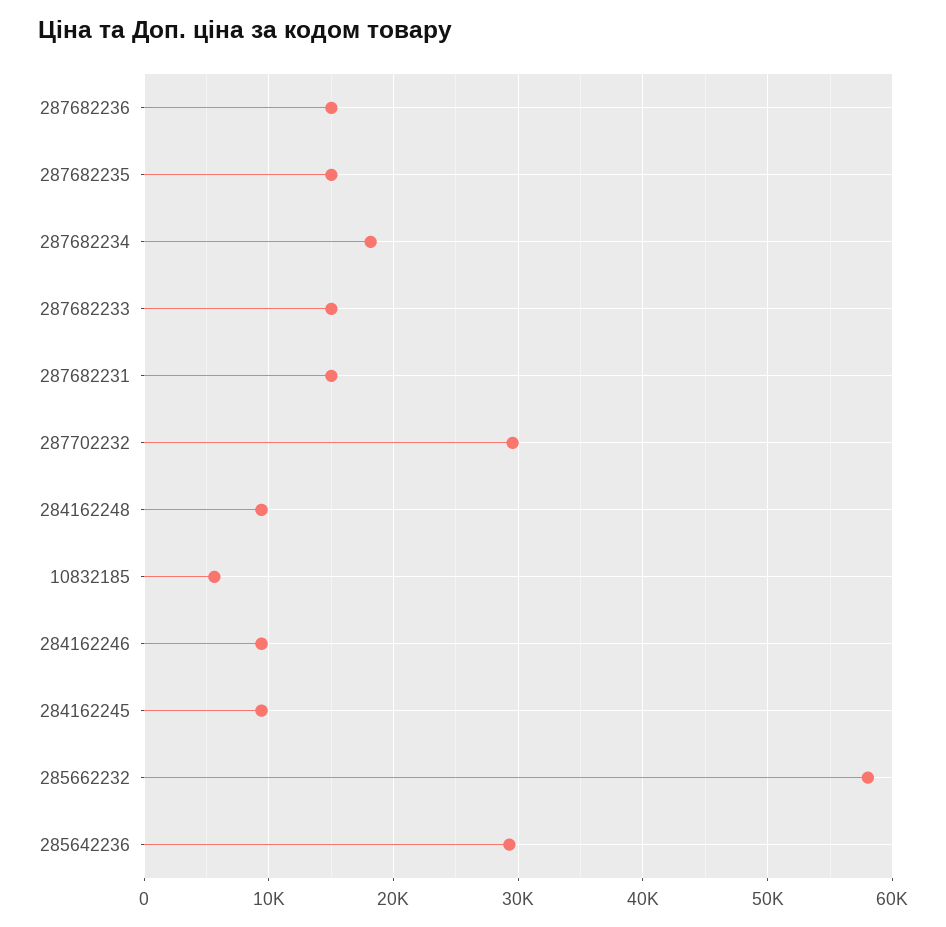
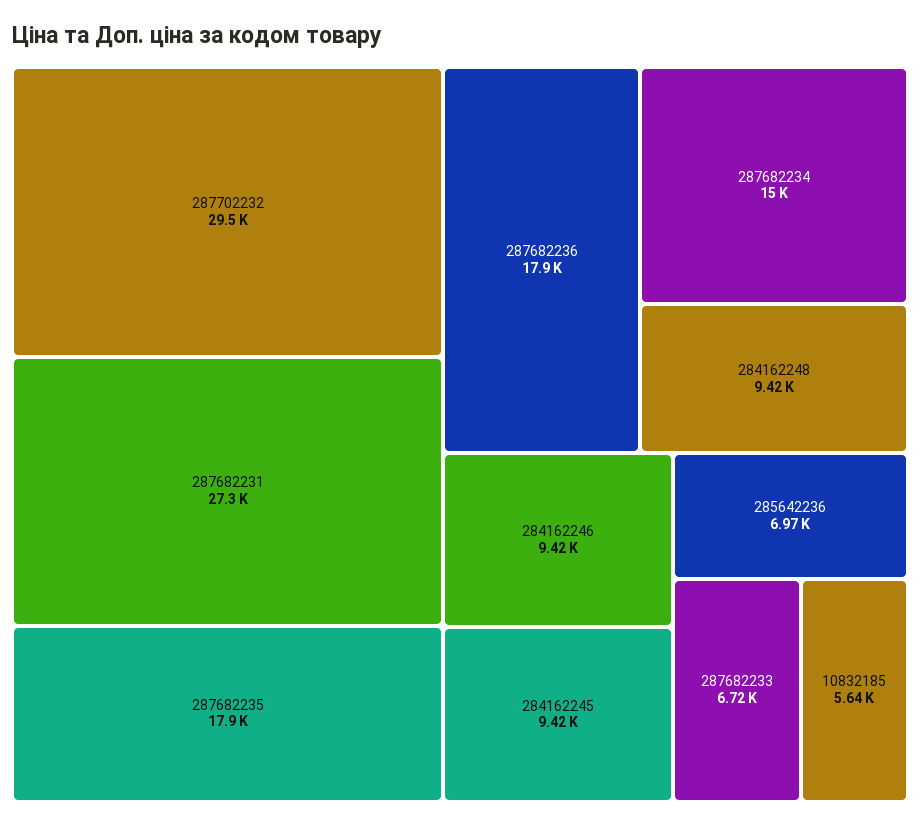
  {
-   "287682236": 15000,
+   "287682236": 17900,
-   "287682235": 15000,
+   "287682235": 17900,
-   "287682234": 18000,
+   "287682234": 15000,
-   "287682233": 15000,
+   "287682233": 6720,
-   "287682231": 15000,
+   "287682231": 27300,
    "287702232": 29500,
    "284162248": 9420,
    "10832185": 5640,
    "284162246": 9420,
    "284162245": 9420,
-   "285662232": 58000,
-   "285642236": 29000
+   "285642236": 6970
  }

